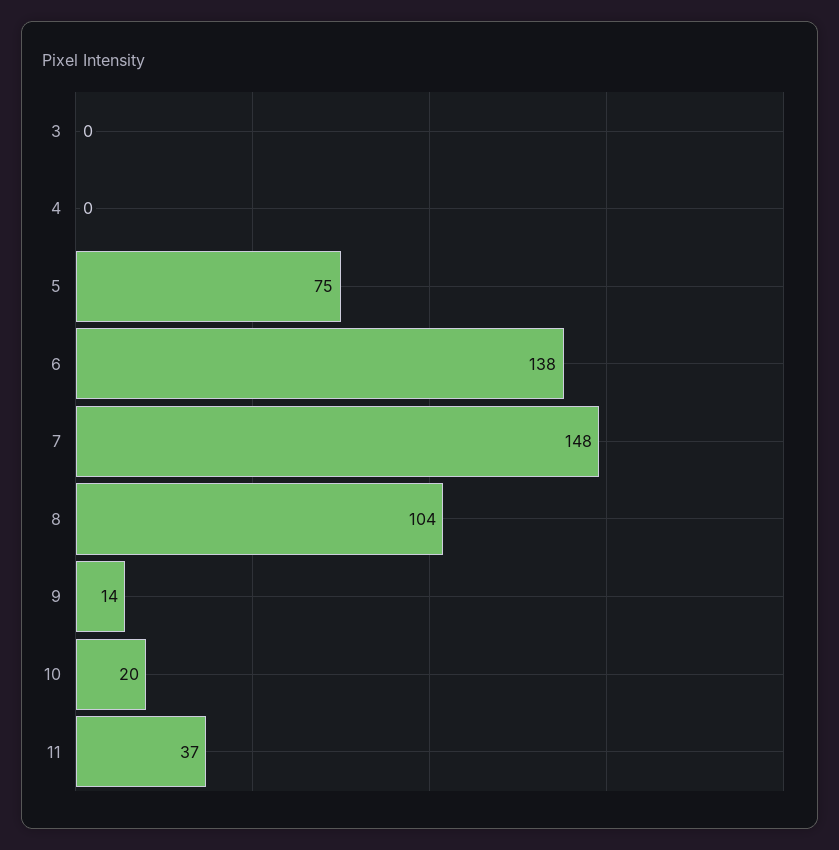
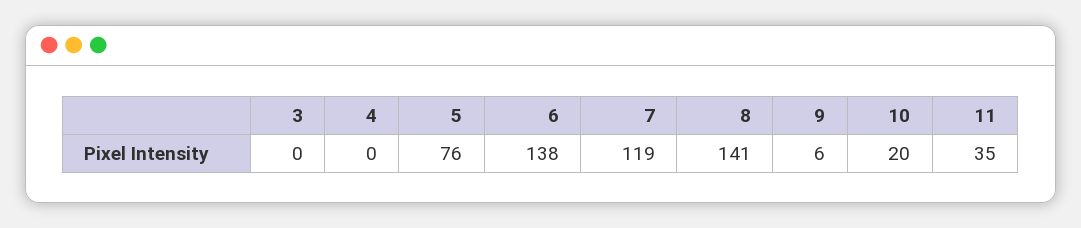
  {
    "3": 0,
    "4": 0,
-   "5": 75,
+   "5": 76,
    "6": 138,
-   "7": 148,
+   "7": 119,
-   "8": 104,
+   "8": 141,
-   "9": 14,
+   "9": 6,
    "10": 20,
-   "11": 37
+   "11": 35
  }

